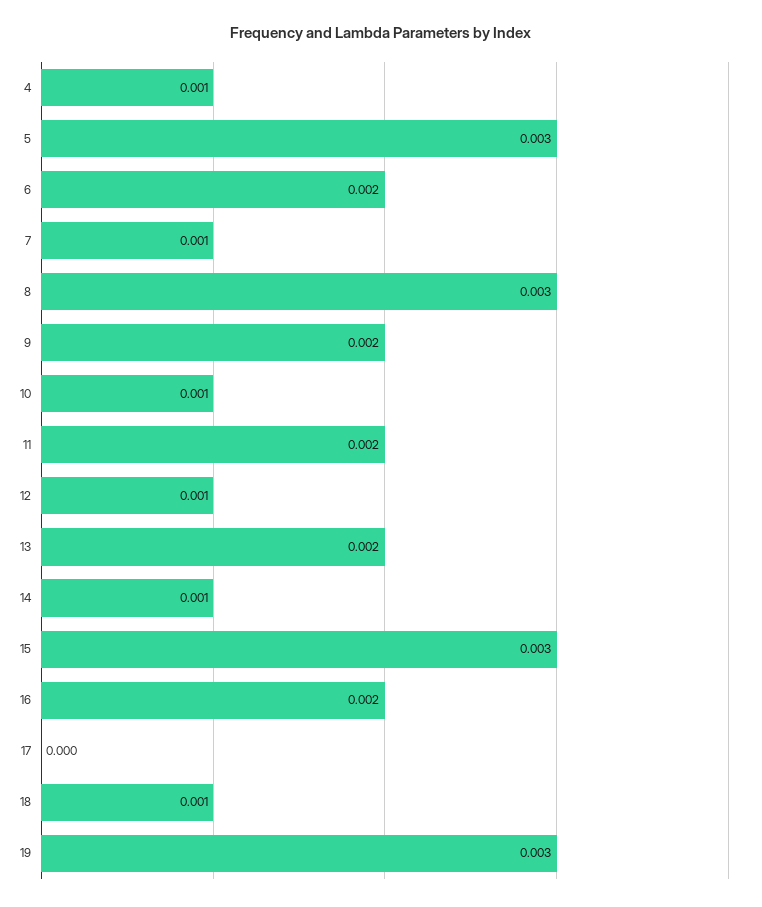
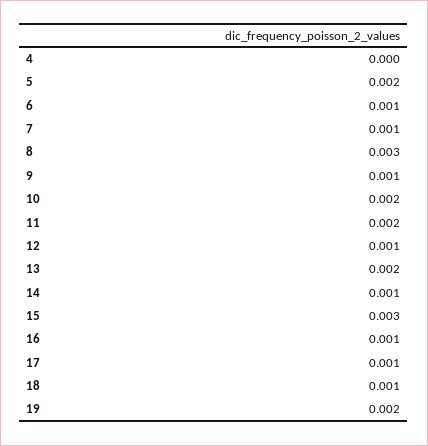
  {
-   "4": 0.001,
+   "4": 0,
-   "5": 0.003,
+   "5": 0.002,
-   "6": 0.002,
+   "6": 0.001,
    "7": 0.001,
    "8": 0.003,
-   "9": 0.002,
+   "9": 0.001,
-   "10": 0.001,
+   "10": 0.002,
    "11": 0.002,
    "12": 0.001,
    "13": 0.002,
    "14": 0.001,
    "15": 0.003,
-   "16": 0.002,
+   "16": 0.001,
-   "17": 0,
+   "17": 0.001,
    "18": 0.001,
-   "19": 0.003
+   "19": 0.002
  }

